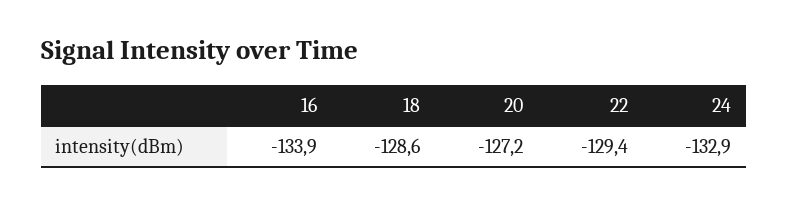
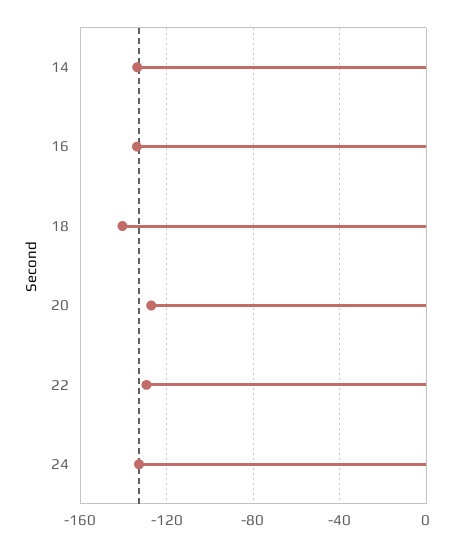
  {
    "16": -133.9,
-   "18": -128.6,
+   "18": -140,
    "20": -127.2,
    "22": -129.4,
-   "24": -132.9
+   "24": -132.9,
+   "14": -135
  }

